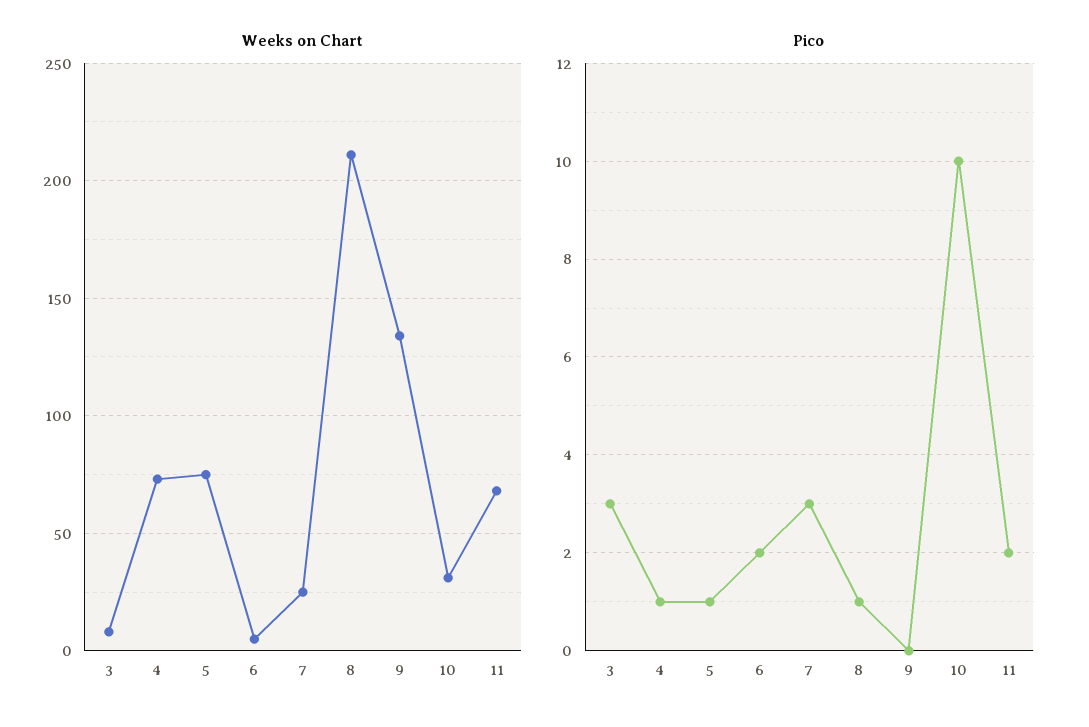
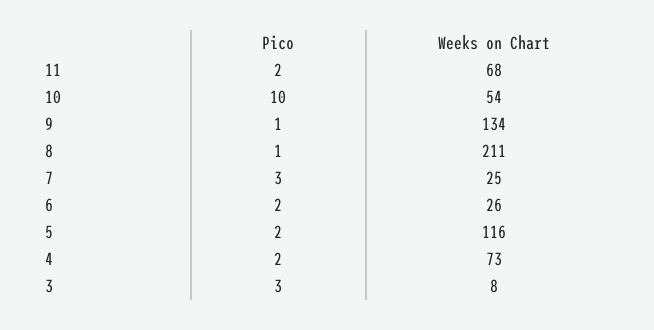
  {
    "Weeks on Chart": {
      "3": 8,
      "4": 73,
-     "5": 75,
+     "5": 116,
-     "6": 5,
+     "6": 26,
      "7": 25,
      "8": 211,
      "9": 134,
-     "10": 30,
+     "10": 54,
      "11": 68
    },
    "Pico": {
      "3": 3,
-     "4": 1,
+     "4": 2,
-     "5": 1,
+     "5": 2,
      "6": 2,
      "7": 3,
      "8": 1,
-     "9": 0,
+     "9": 1,
      "10": 10,
      "11": 2
    }
  }

